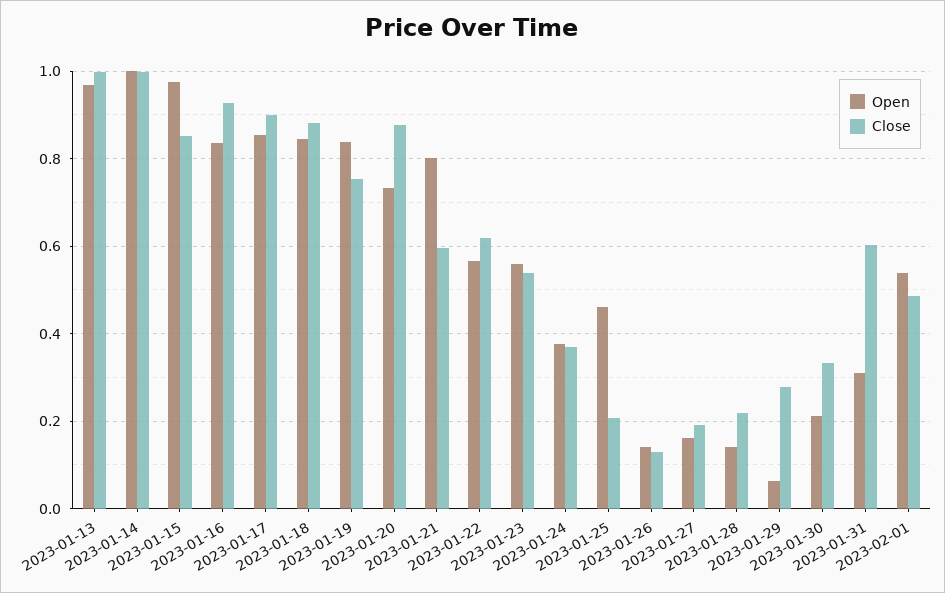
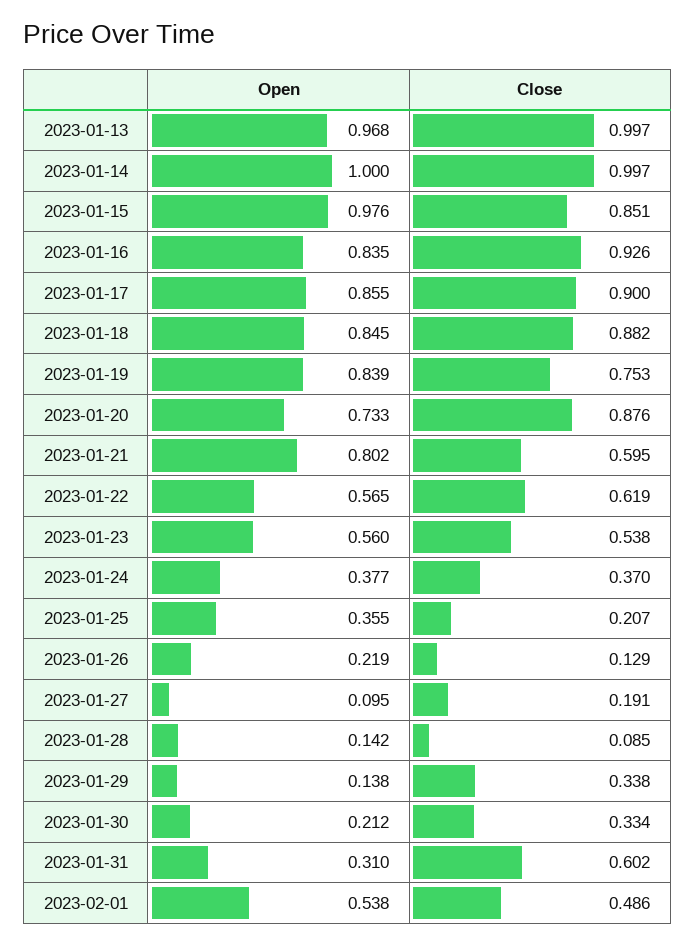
  {
    "Open": {
      "2023-01-13": 0.968,
      "2023-01-14": 1,
      "2023-01-15": 0.976,
      "2023-01-16": 0.835,
      "2023-01-17": 0.855,
      "2023-01-18": 0.845,
      "2023-01-19": 0.839,
      "2023-01-20": 0.733,
      "2023-01-21": 0.802,
      "2023-01-22": 0.565,
      "2023-01-23": 0.56,
      "2023-01-24": 0.377,
-     "2023-01-25": 0.46,
+     "2023-01-25": 0.355,
-     "2023-01-26": 0.14,
+     "2023-01-26": 0.219,
-     "2023-01-27": 0.16,
+     "2023-01-27": 0.095,
      "2023-01-28": 0.142,
-     "2023-01-29": 0.06,
+     "2023-01-29": 0.138,
      "2023-01-30": 0.212,
      "2023-01-31": 0.31,
      "2023-02-01": 0.538
    },
    "Close": {
      "2023-01-13": 0.997,
      "2023-01-14": 0.997,
      "2023-01-15": 0.851,
      "2023-01-16": 0.926,
      "2023-01-17": 0.9,
      "2023-01-18": 0.882,
      "2023-01-19": 0.753,
      "2023-01-20": 0.876,
      "2023-01-21": 0.595,
      "2023-01-22": 0.619,
      "2023-01-23": 0.538,
      "2023-01-24": 0.37,
      "2023-01-25": 0.207,
      "2023-01-26": 0.129,
      "2023-01-27": 0.191,
-     "2023-01-28": 0.22,
+     "2023-01-28": 0.085,
-     "2023-01-29": 0.28,
+     "2023-01-29": 0.338,
      "2023-01-30": 0.334,
      "2023-01-31": 0.602,
      "2023-02-01": 0.486
    }
  }

